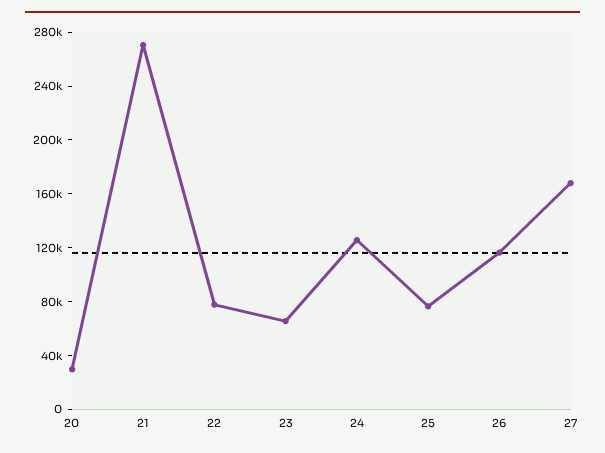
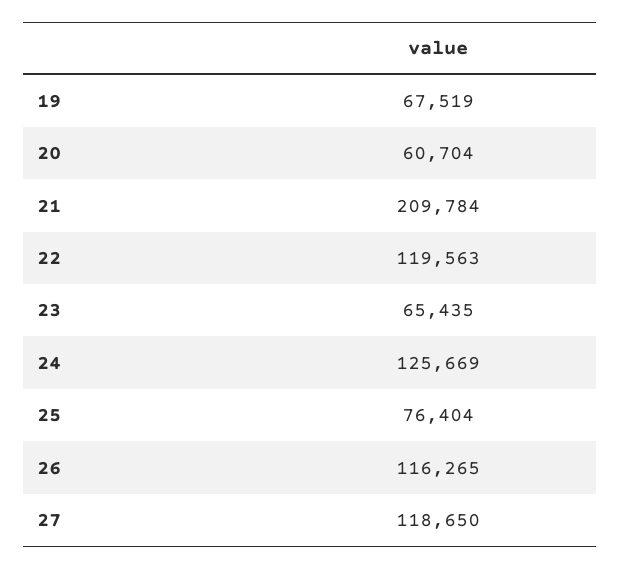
  {
-   "20": 30000,
+   "20": 60704,
-   "21": 270000,
+   "21": 209784,
-   "22": 80000,
+   "22": 119563,
    "23": 65435,
    "24": 125669,
    "25": 76404,
    "26": 116265,
-   "27": 170000
+   "27": 118650,
+   "19": 67519
  }

